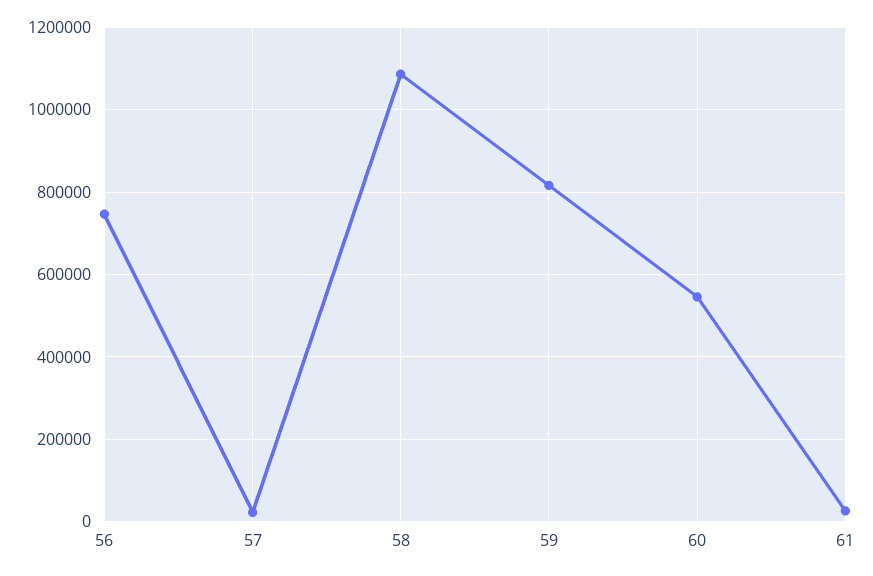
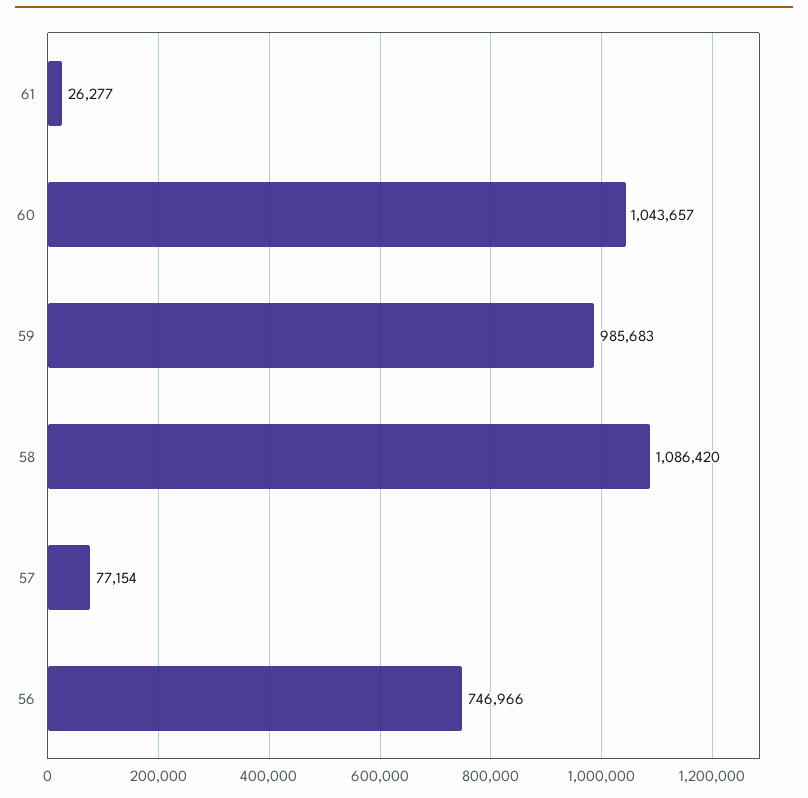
  {
    "56": 746966,
-   "57": 20000,
+   "57": 77154,
    "58": 1086420,
-   "59": 820000,
+   "59": 985683,
-   "60": 540000,
+   "60": 1043657,
    "61": 26277
  }

